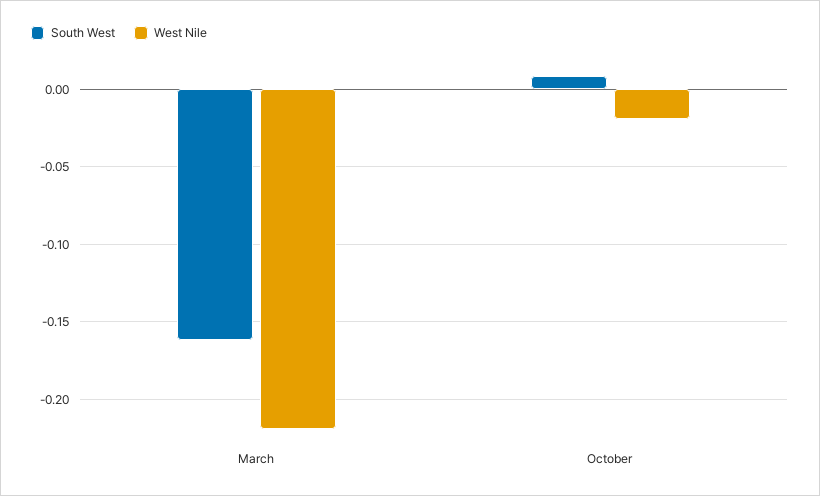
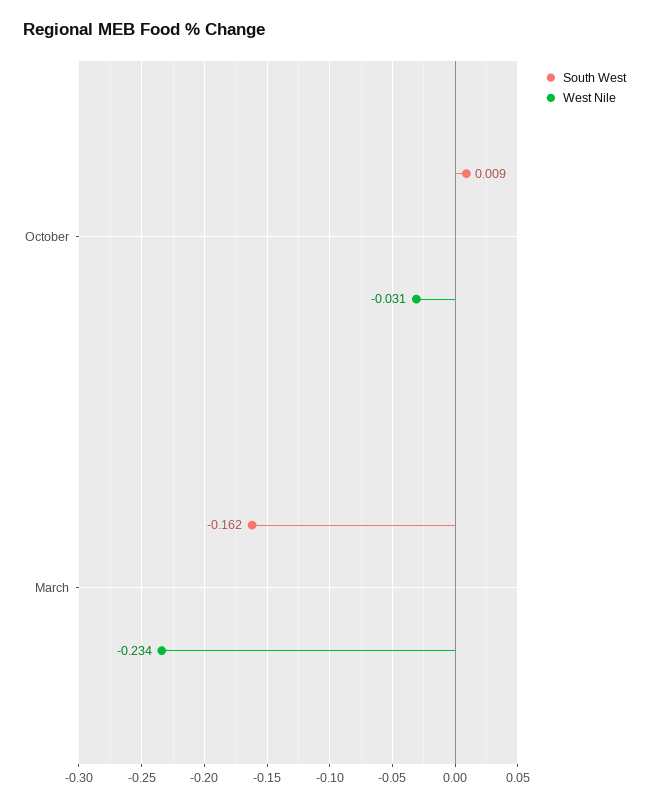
  {
    "South West": {
      "March": -0.162,
      "October": 0.009
    },
    "West Nile": {
-     "March": -0.22,
+     "March": -0.234,
-     "October": -0.02
+     "October": -0.031
    }
  }

